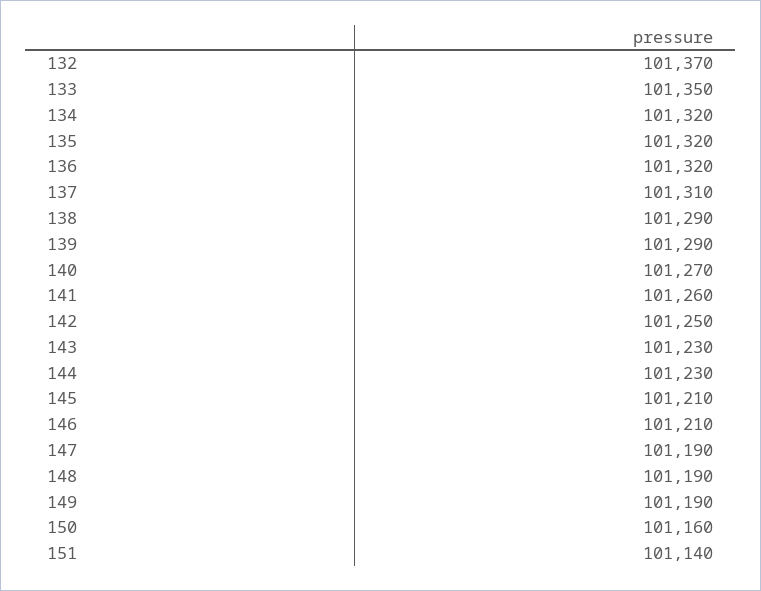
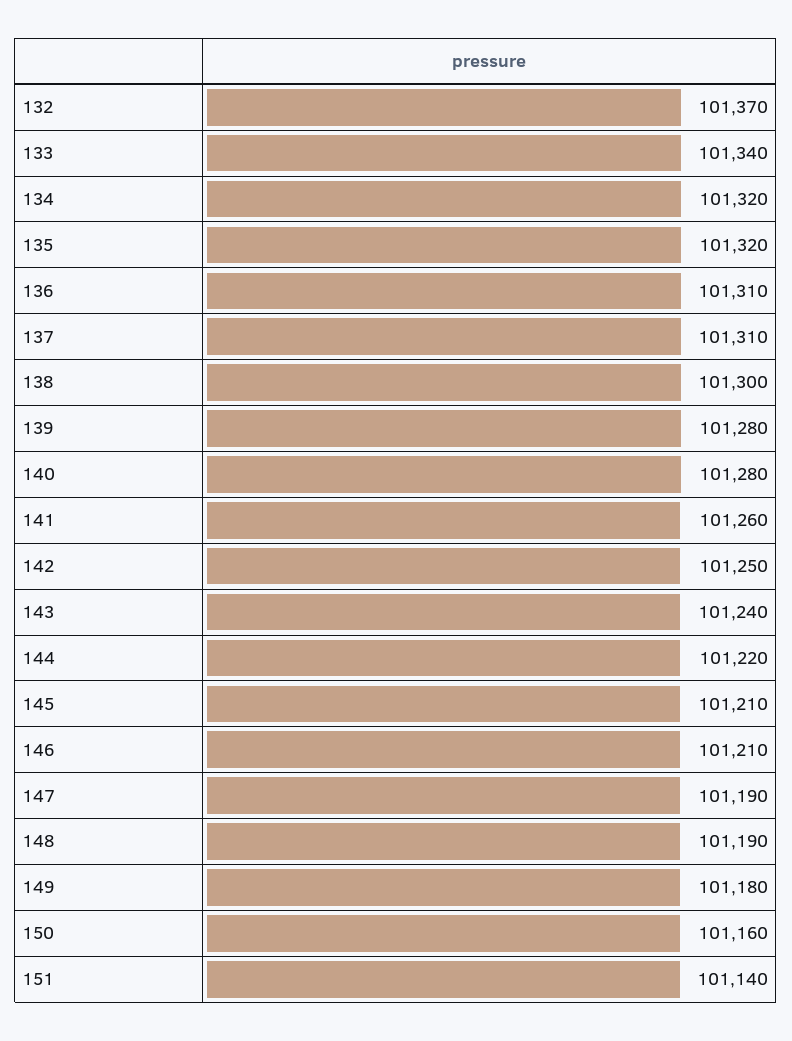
  {
    "132": 101370,
-   "133": 101350,
+   "133": 101340,
    "134": 101320,
    "135": 101320,
-   "136": 101320,
+   "136": 101310,
    "137": 101310,
-   "138": 101290,
+   "138": 101300,
-   "139": 101290,
+   "139": 101280,
-   "140": 101270,
+   "140": 101280,
    "141": 101260,
    "142": 101250,
-   "143": 101230,
+   "143": 101240,
-   "144": 101230,
+   "144": 101220,
    "145": 101210,
    "146": 101210,
    "147": 101190,
    "148": 101190,
-   "149": 101190,
+   "149": 101180,
    "150": 101160,
    "151": 101140
  }

